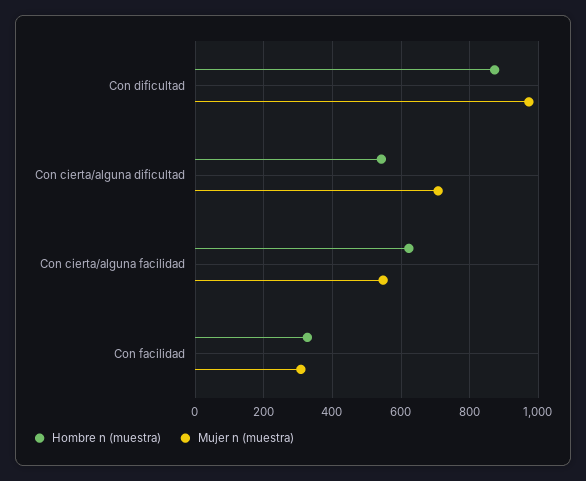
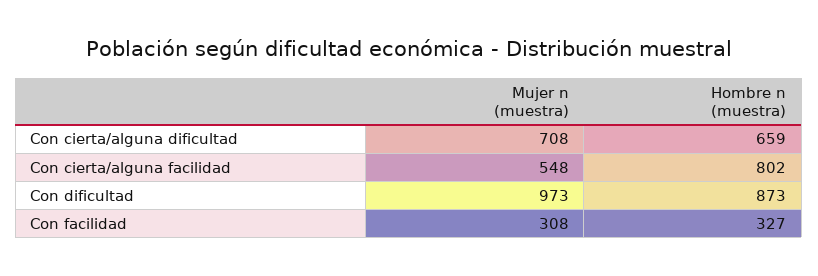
  {
    "Hombre n (muestra)": {
      "Con dificultad": 873,
-     "Con cierta/alguna dificultad": 540,
+     "Con cierta/alguna dificultad": 659,
-     "Con cierta/alguna facilidad": 620,
+     "Con cierta/alguna facilidad": 802,
      "Con facilidad": 327
    },
    "Mujer n (muestra)": {
      "Con dificultad": 973,
      "Con cierta/alguna dificultad": 708,
      "Con cierta/alguna facilidad": 548,
      "Con facilidad": 308
    }
  }

